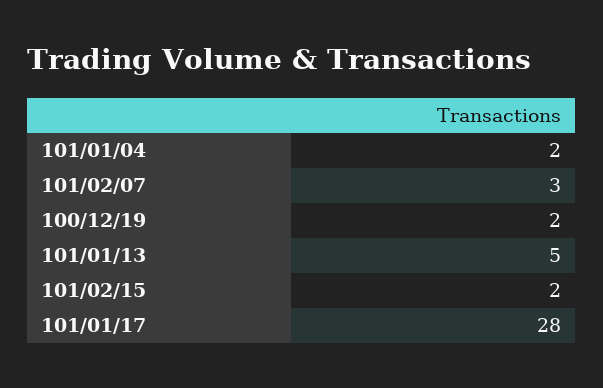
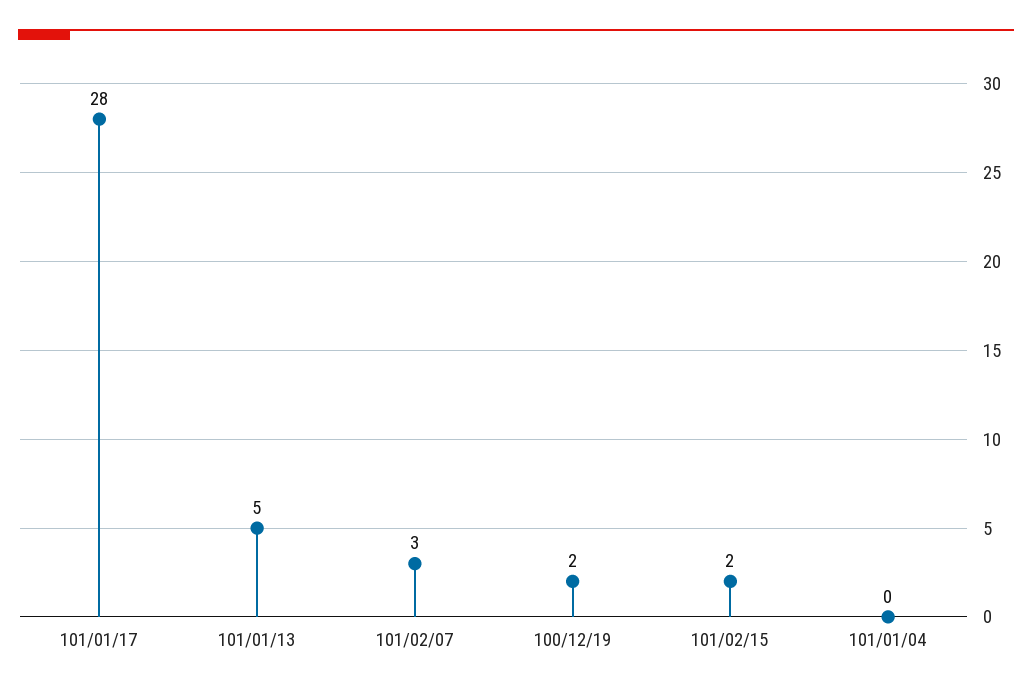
  {
-   "101/01/04": 2,
+   "101/01/04": 0,
    "101/02/07": 3,
    "100/12/19": 2,
    "101/01/13": 5,
    "101/02/15": 2,
    "101/01/17": 28
  }

